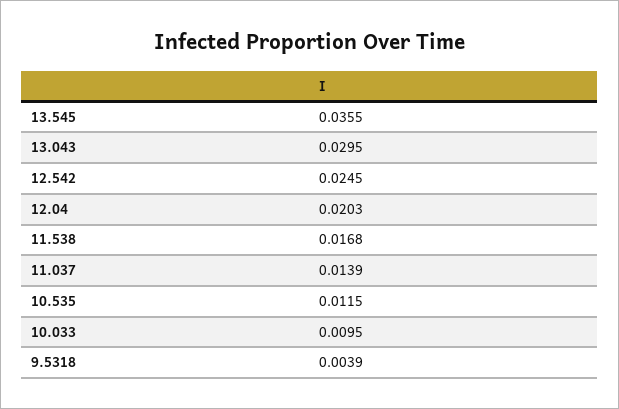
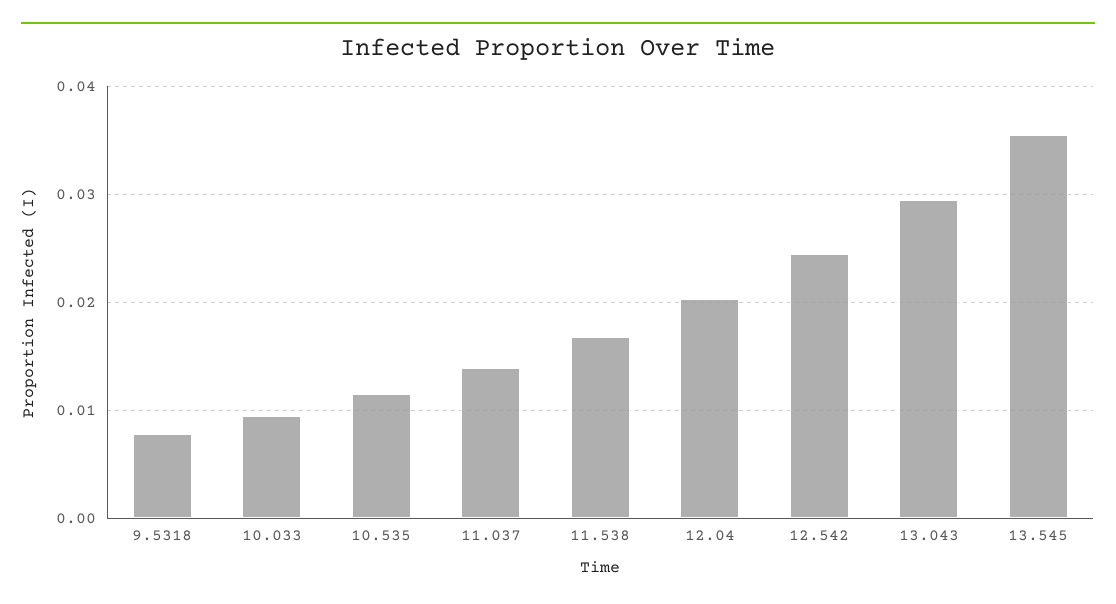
  {
    "13.545": 0.0355,
    "13.043": 0.0295,
    "12.542": 0.0245,
    "12.04": 0.0203,
    "11.538": 0.0168,
    "11.037": 0.0139,
    "10.535": 0.0115,
    "10.033": 0.0095,
-   "9.5318": 0.0039
+   "9.5318": 0.008
  }

